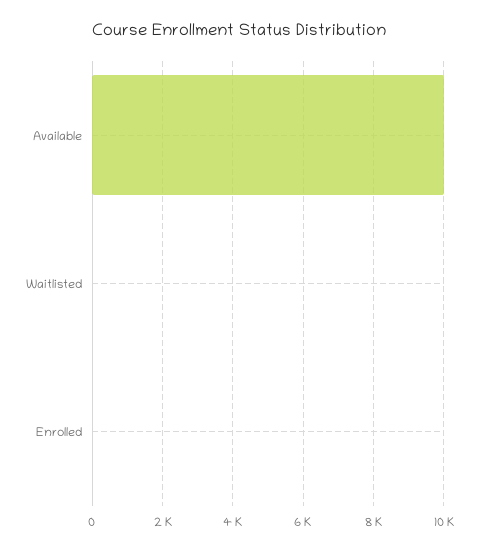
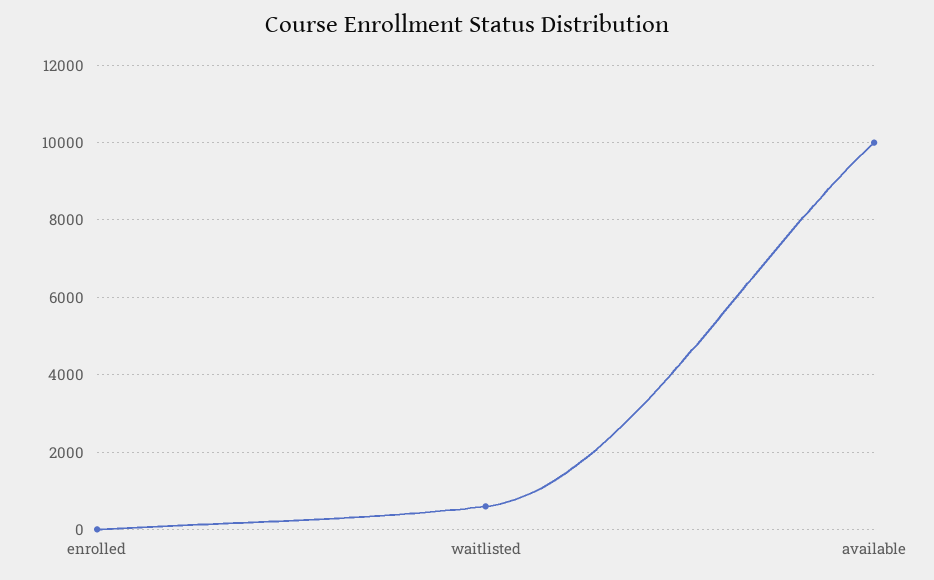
  {
    "Available": 10000,
-   "Waitlisted": 0,
+   "Waitlisted": 600,
    "Enrolled": 0
  }

